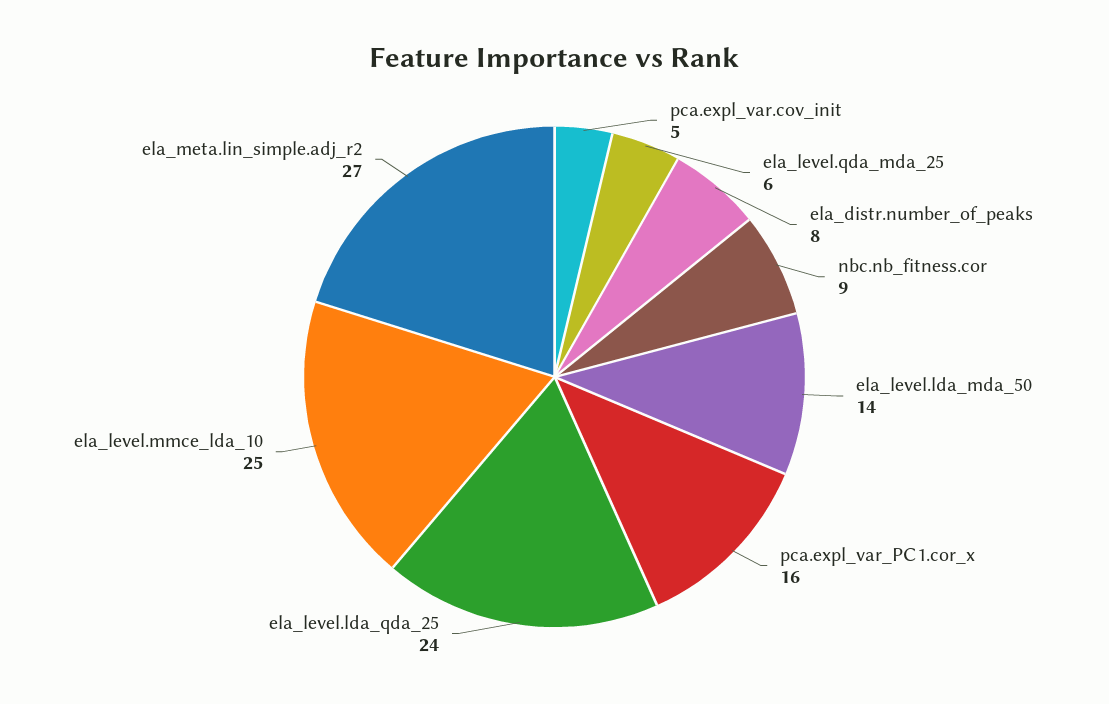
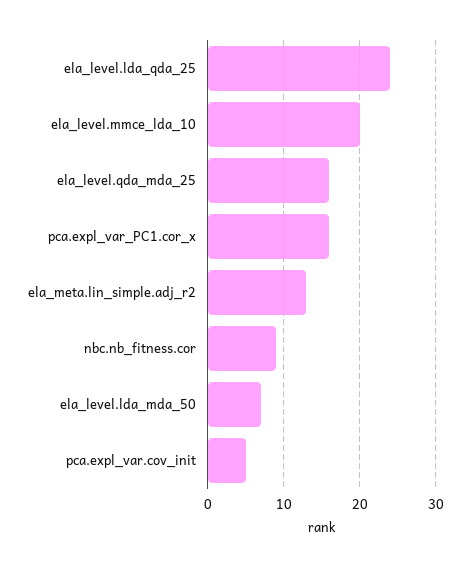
  {
    "pca.expl_var.cov_init": 5,
-   "ela_level.qda_mda_25": 6,
+   "ela_level.qda_mda_25": 16,
-   "ela_distr.number_of_peaks": 8,
    "nbc.nb_fitness.cor": 9,
-   "ela_level.lda_mda_50": 14,
+   "ela_level.lda_mda_50": 7,
    "pca.expl_var_PC1.cor_x": 16,
    "ela_level.lda_qda_25": 24,
-   "ela_level.mmce_lda_10": 25,
+   "ela_level.mmce_lda_10": 20,
-   "ela_meta.lin_simple.adj_r2": 27
+   "ela_meta.lin_simple.adj_r2": 13
  }

